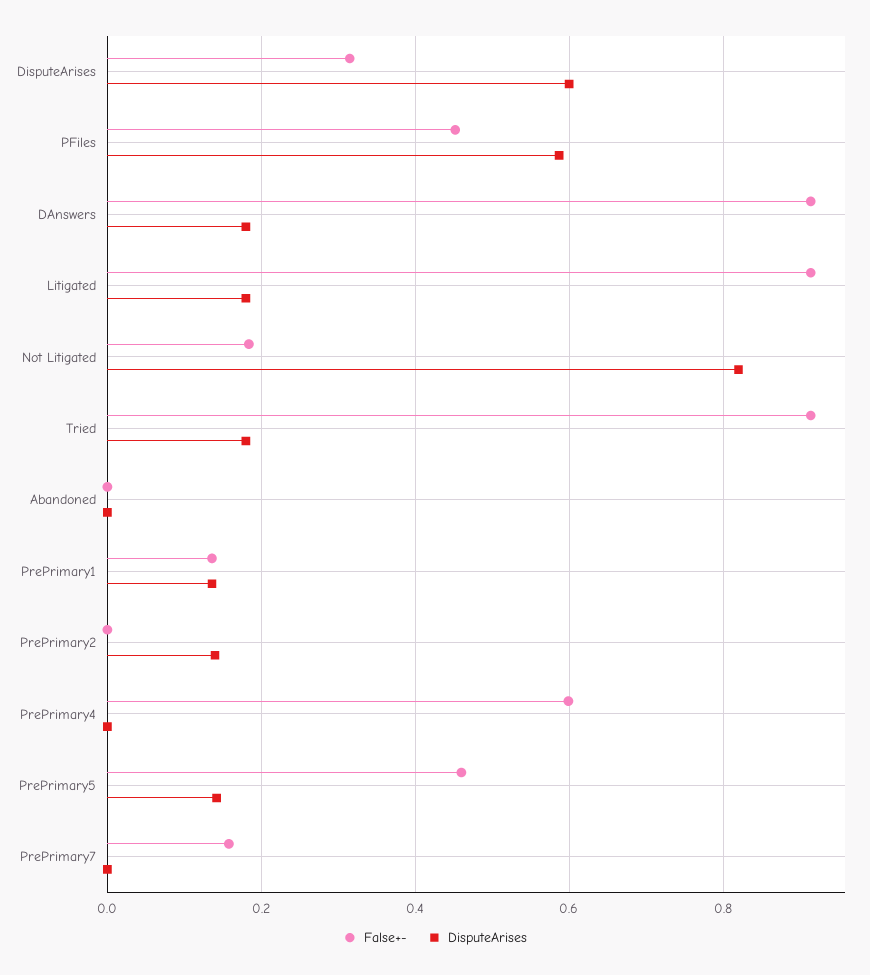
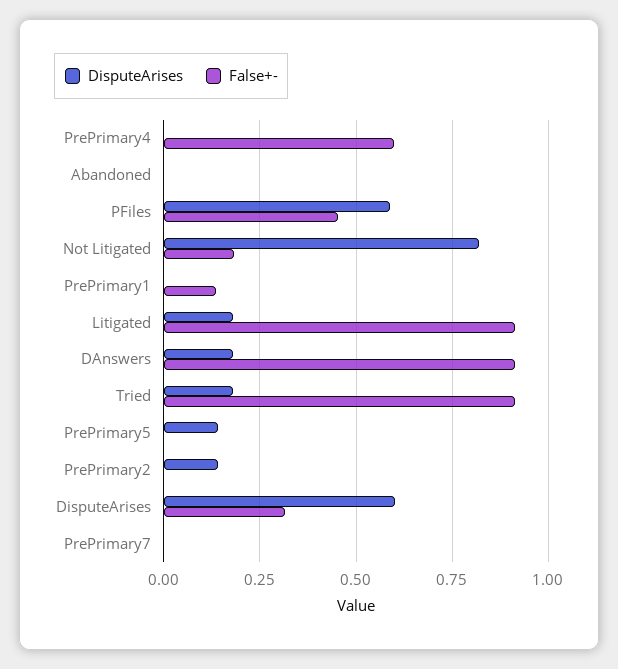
  {
    "False+-": {
      "DisputeArises": 0.32,
      "PFiles": 0.46,
      "DAnswers": 0.92,
      "Litigated": 0.92,
      "Not Litigated": 0.18,
      "Tried": 0.92,
      "Abandoned": 0,
      "PrePrimary1": 0.14,
      "PrePrimary2": 0,
      "PrePrimary4": 0.6,
-     "PrePrimary5": 0.46,
+     "PrePrimary5": 0,
-     "PrePrimary7": 0.16
+     "PrePrimary7": 0
    },
    "DisputeArises": {
      "DisputeArises": 0.6,
      "PFiles": 0.58,
      "DAnswers": 0.18,
      "Litigated": 0.18,
      "Not Litigated": 0.82,
      "Tried": 0.18,
      "Abandoned": 0,
-     "PrePrimary1": 0.14,
+     "PrePrimary1": 0,
      "PrePrimary2": 0.14,
      "PrePrimary4": 0,
      "PrePrimary5": 0.14,
      "PrePrimary7": 0
    }
  }

